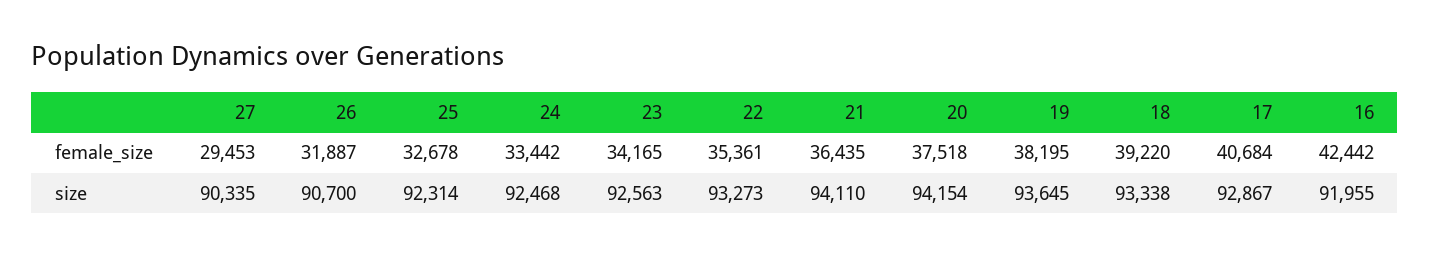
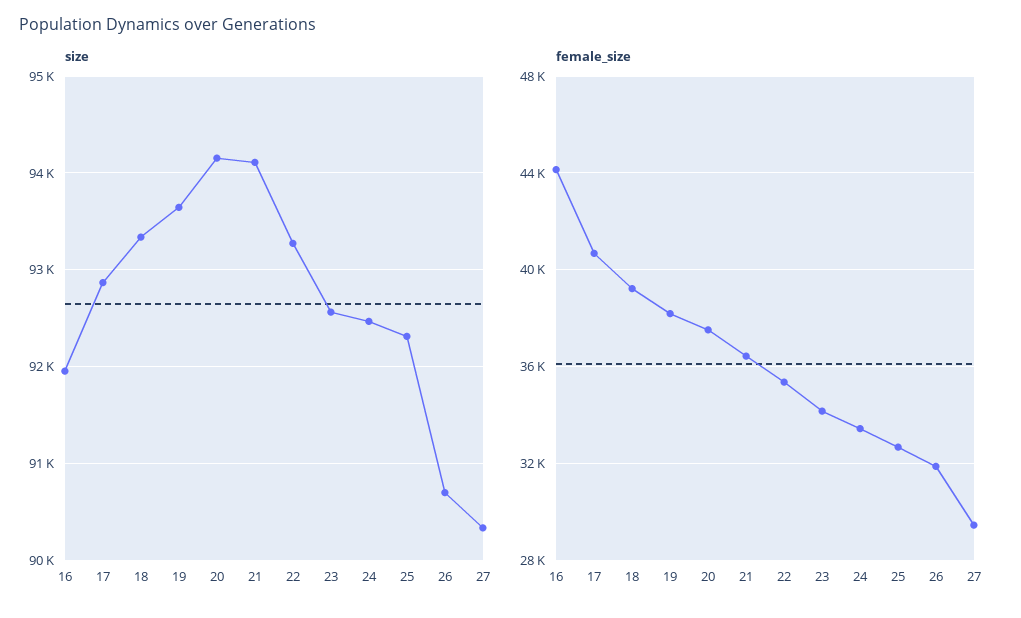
  {
    "female_size": {
      "27": 29453,
      "26": 31887,
      "25": 32678,
      "24": 33442,
      "23": 34165,
      "22": 35361,
      "21": 36435,
      "20": 37518,
      "19": 38195,
      "18": 39220,
      "17": 40684,
-     "16": 42442
+     "16": 44000
    },
    "size": {
      "27": 90335,
      "26": 90700,
      "25": 92314,
      "24": 92468,
      "23": 92563,
      "22": 93273,
      "21": 94110,
      "20": 94154,
      "19": 93645,
      "18": 93338,
      "17": 92867,
      "16": 91955
    }
  }

